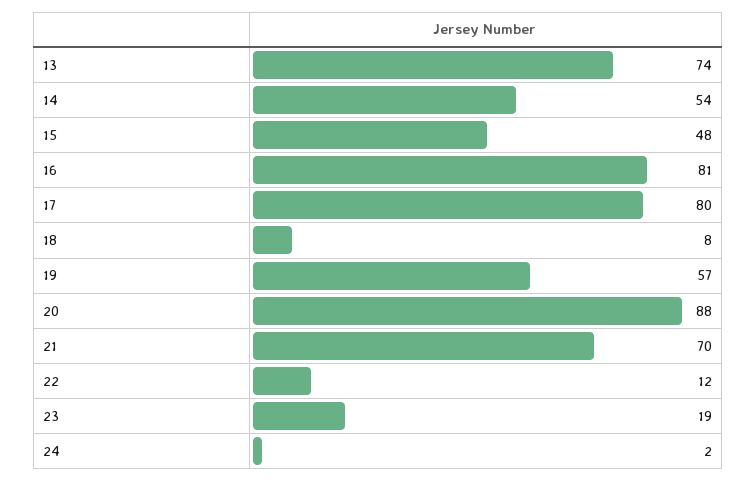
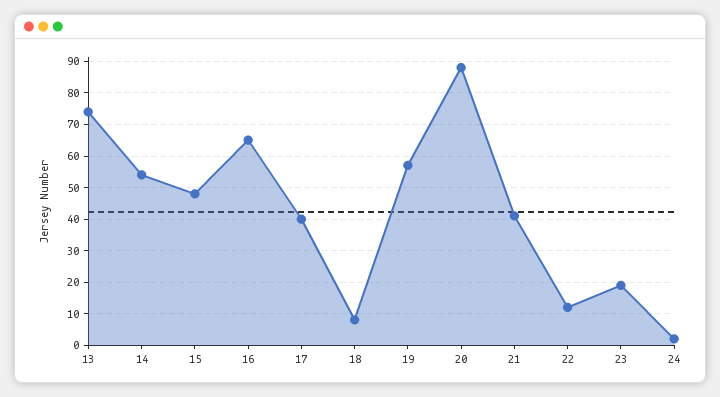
  {
    "13": 74,
    "14": 54,
    "15": 48,
-   "16": 81,
+   "16": 65,
-   "17": 80,
+   "17": 40,
    "18": 8,
    "19": 57,
    "20": 88,
-   "21": 70,
+   "21": 40,
    "22": 12,
    "23": 19,
    "24": 2
  }

